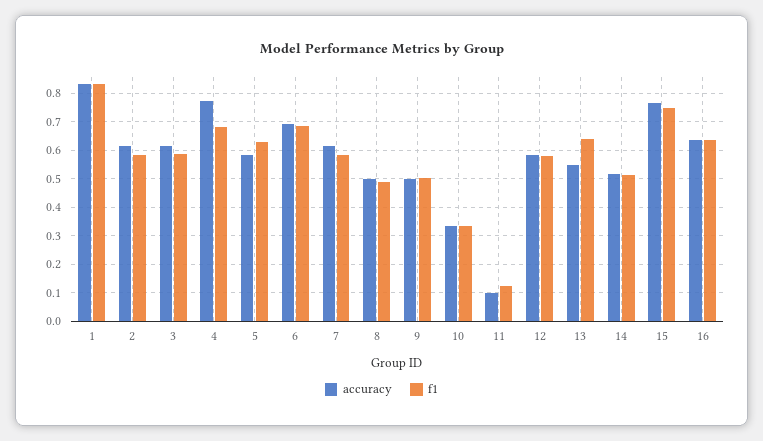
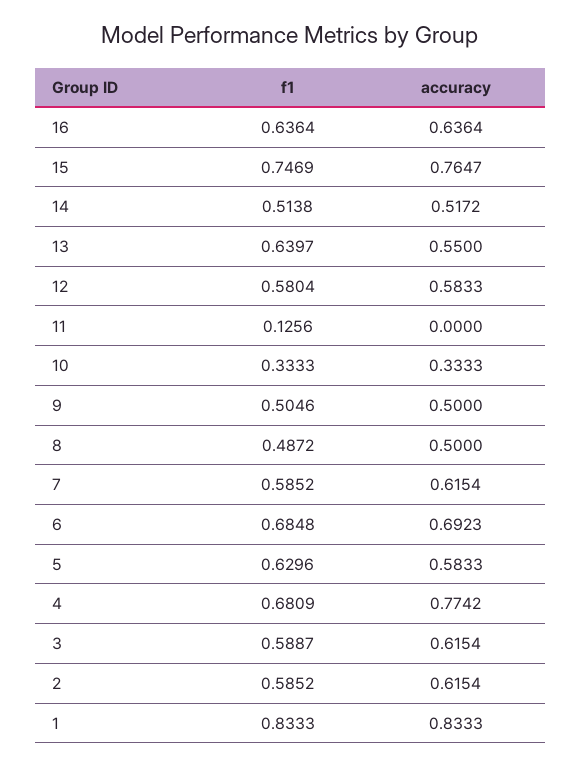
  {
    "accuracy": {
      "1": 0.8333,
      "2": 0.6154,
      "3": 0.6154,
      "4": 0.7742,
      "5": 0.5833,
      "6": 0.6923,
      "7": 0.6154,
      "8": 0.5,
      "9": 0.5,
      "10": 0.3333,
-     "11": 0.1,
+     "11": 0,
      "12": 0.5833,
      "13": 0.55,
      "14": 0.5172,
      "15": 0.7647,
      "16": 0.6364
    },
    "f1": {
      "1": 0.8333,
      "2": 0.5852,
      "3": 0.5887,
      "4": 0.6809,
      "5": 0.6296,
      "6": 0.6848,
      "7": 0.5852,
      "8": 0.4872,
      "9": 0.5046,
      "10": 0.3333,
      "11": 0.1256,
      "12": 0.5804,
      "13": 0.6397,
      "14": 0.5138,
      "15": 0.7469,
      "16": 0.6364
    }
  }

